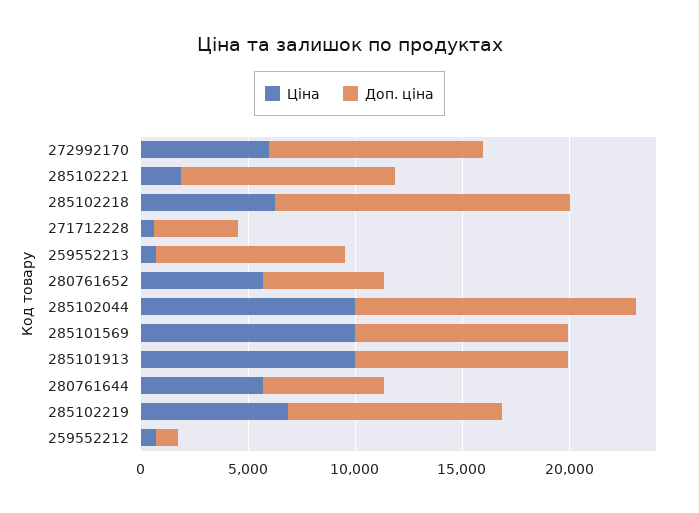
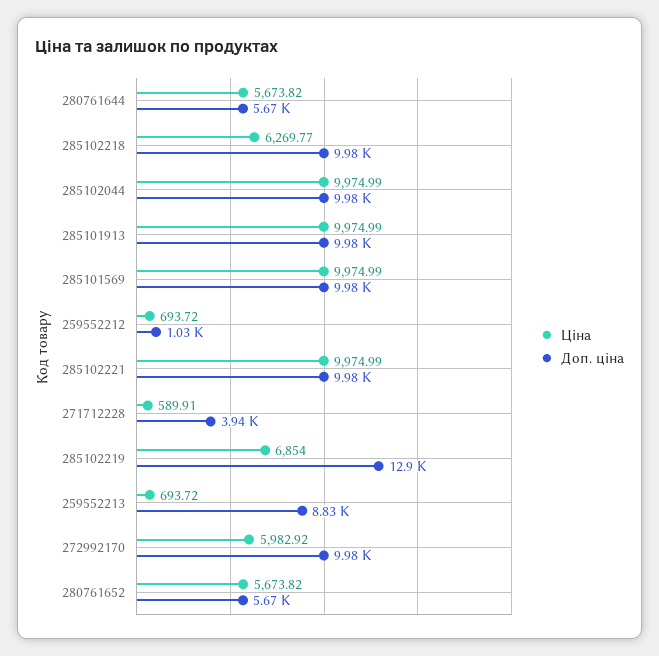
  {
    "Ціна": {
      "272992170": 5982.92,
-     "285102221": 2000,
+     "285102221": 9974.99,
      "285102218": 6269.77,
      "271712228": 589.91,
      "259552213": 693.72,
      "280761652": 5673.82,
      "285102044": 9974.99,
      "285101569": 9974.99,
      "285101913": 9974.99,
      "280761644": 5673.82,
      "285102219": 6854,
      "259552212": 693.72
    },
    "Доп. ціна": {
      "272992170": 9980,
      "285102221": 9980,
-     "285102218": 14000,
+     "285102218": 9980,
      "271712228": 3940,
      "259552213": 8830,
      "280761652": 5670,
-     "285102044": 13000,
+     "285102044": 9980,
      "285101569": 9980,
      "285101913": 9980,
      "280761644": 5670,
-     "285102219": 10000,
+     "285102219": 12900,
      "259552212": 1030
    }
  }

